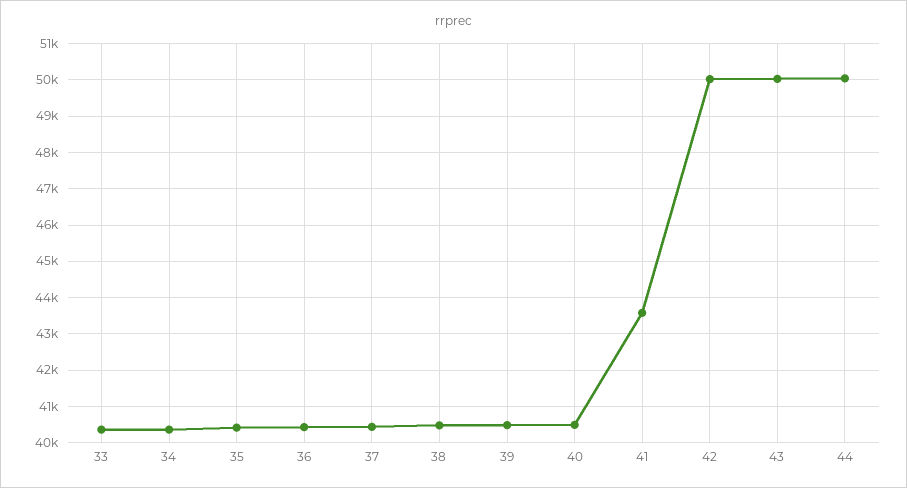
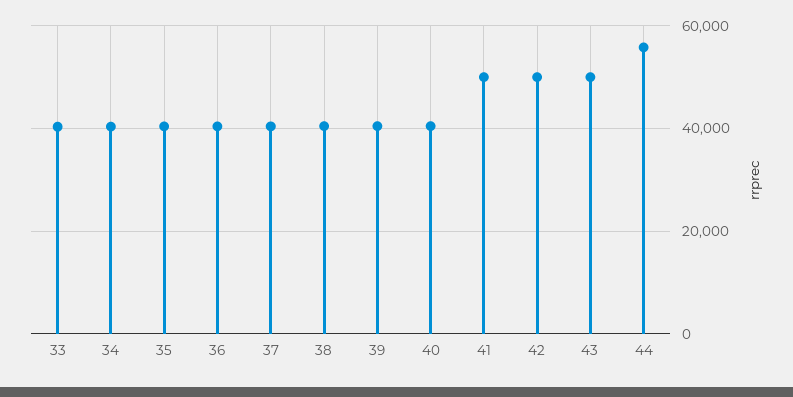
  {
    "33": 40400,
    "34": 40400,
    "35": 40400,
    "36": 40400,
    "37": 40400,
    "38": 40400,
    "39": 40400,
    "40": 40400,
-   "41": 43600,
+   "41": 50000,
    "42": 50000,
    "43": 50000,
-   "44": 50000
+   "44": 56000
  }

